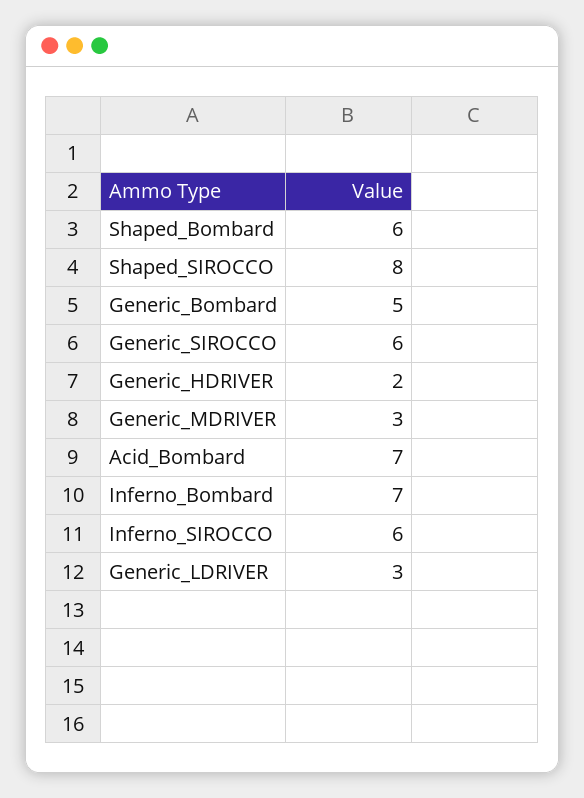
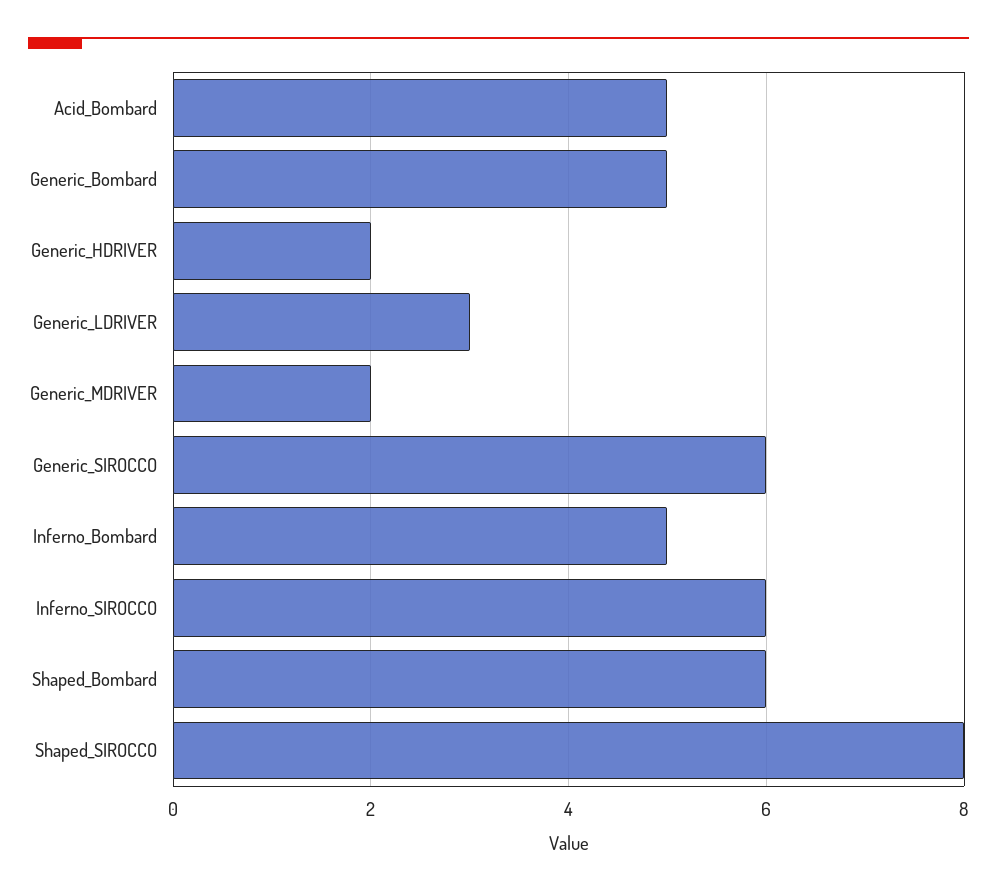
  {
    "Shaped_Bombard": 6,
    "Shaped_SIROCCO": 8,
    "Generic_Bombard": 5,
    "Generic_SIROCCO": 6,
    "Generic_HDRIVER": 2,
-   "Generic_MDRIVER": 3,
+   "Generic_MDRIVER": 2,
-   "Acid_Bombard": 7,
+   "Acid_Bombard": 5,
-   "Inferno_Bombard": 7,
+   "Inferno_Bombard": 5,
    "Inferno_SIROCCO": 6,
    "Generic_LDRIVER": 3
  }

